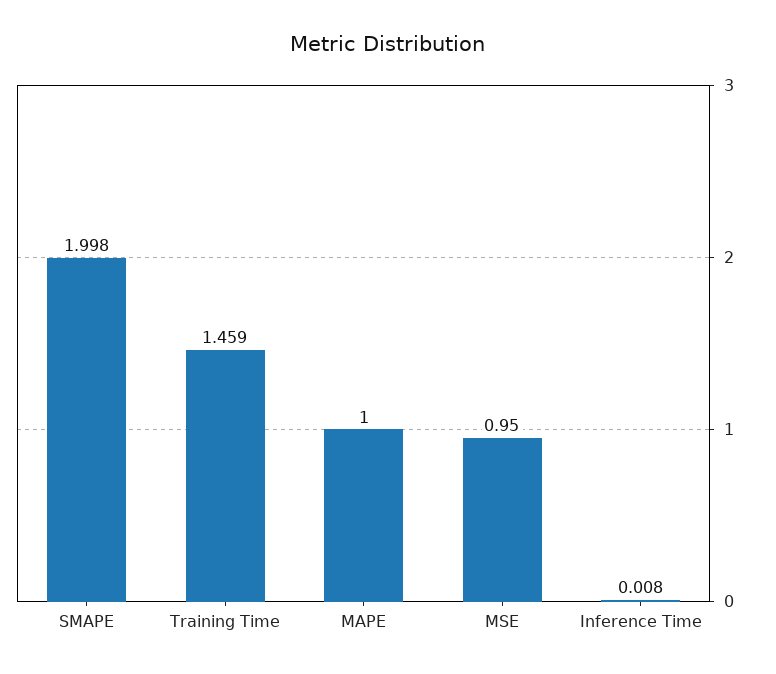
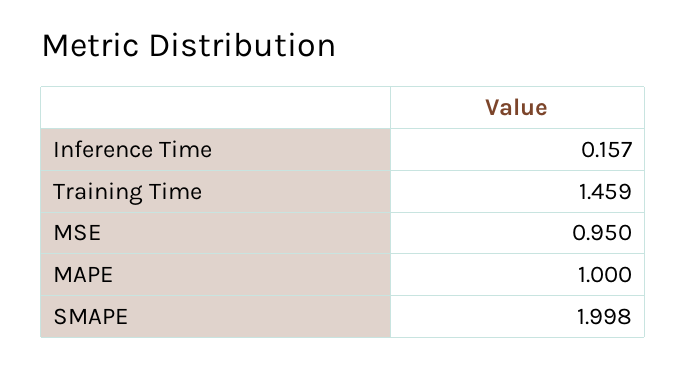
  {
    "SMAPE": 1.998,
    "Training Time": 1.459,
    "MAPE": 1,
    "MSE": 0.95,
-   "Inference Time": 0.008
+   "Inference Time": 0.157
  }

